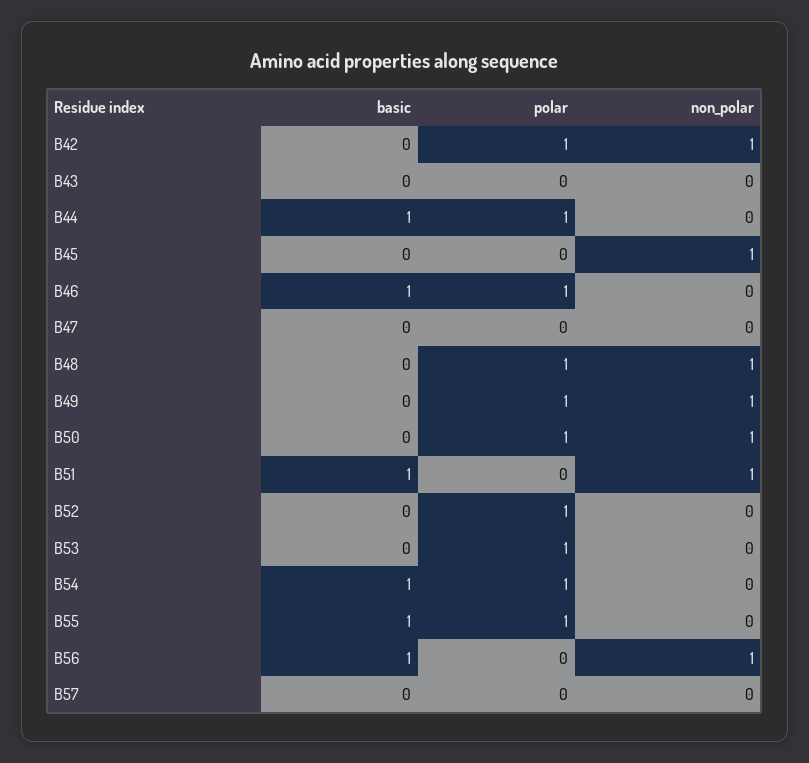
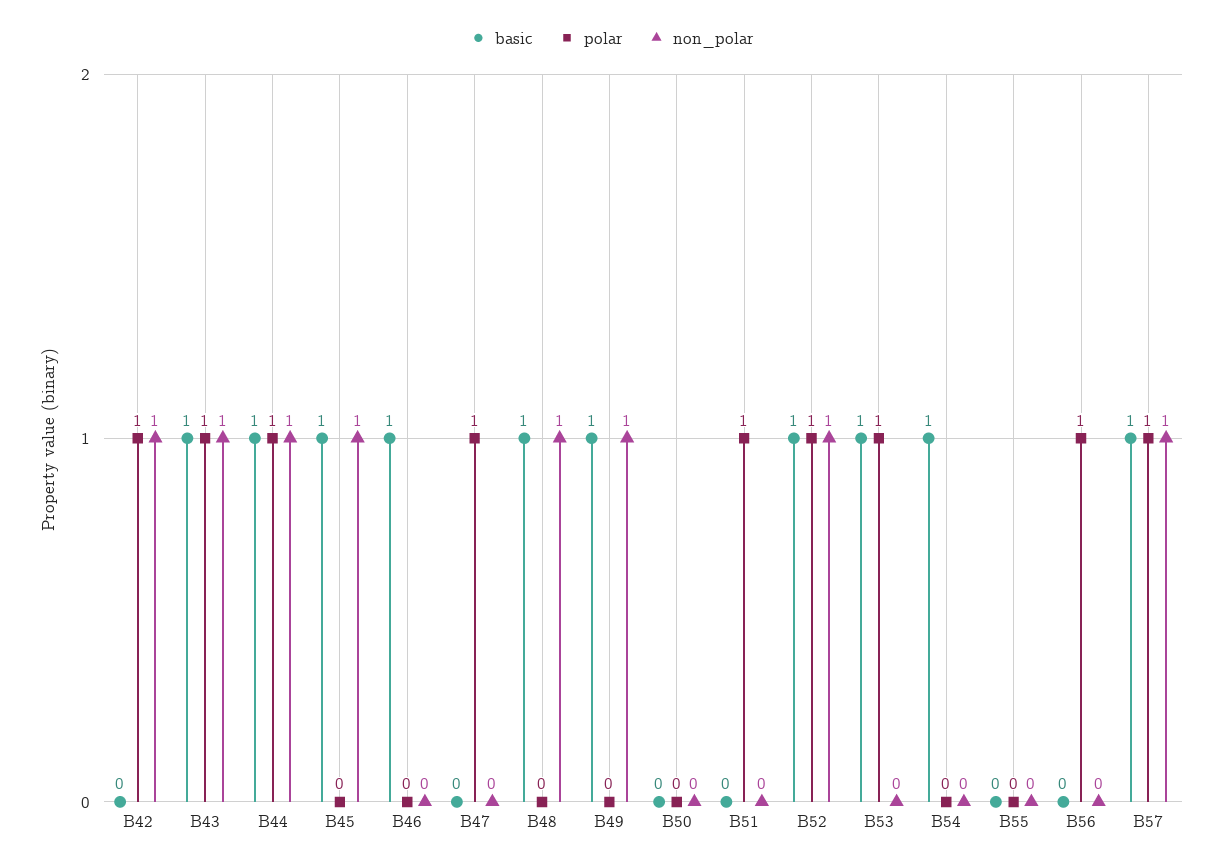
  {
    "basic": {
      "B42": 0,
-     "B43": 0,
+     "B43": 1,
      "B44": 1,
-     "B45": 0,
+     "B45": 1,
      "B46": 1,
      "B47": 0,
-     "B48": 0,
+     "B48": 1,
-     "B49": 0,
+     "B49": 1,
      "B50": 0,
-     "B51": 1,
+     "B51": 0,
-     "B52": 0,
+     "B52": 1,
-     "B53": 0,
+     "B53": 1,
      "B54": 1,
-     "B55": 1,
+     "B55": 0,
-     "B56": 1,
+     "B56": 0,
-     "B57": 0
+     "B57": 1
    },
    "polar": {
      "B42": 1,
-     "B43": 0,
+     "B43": 1,
      "B44": 1,
      "B45": 0,
-     "B46": 1,
+     "B46": 0,
-     "B47": 0,
+     "B47": 1,
-     "B48": 1,
+     "B48": 0,
-     "B49": 1,
+     "B49": 0,
-     "B50": 1,
+     "B50": 0,
-     "B51": 0,
+     "B51": 1,
      "B52": 1,
      "B53": 1,
-     "B54": 1,
+     "B54": 0,
-     "B55": 1,
+     "B55": 0,
-     "B56": 0,
+     "B56": 1,
-     "B57": 0
+     "B57": 1
    },
    "non_polar": {
      "B42": 1,
-     "B43": 0,
+     "B43": 1,
-     "B44": 0,
+     "B44": 1,
      "B45": 1,
      "B46": 0,
      "B47": 0,
      "B48": 1,
      "B49": 1,
-     "B50": 1,
+     "B50": 0,
-     "B51": 1,
+     "B51": 0,
-     "B52": 0,
+     "B52": 1,
      "B53": 0,
      "B54": 0,
      "B55": 0,
-     "B56": 1,
+     "B56": 0,
-     "B57": 0
+     "B57": 1
    }
  }

